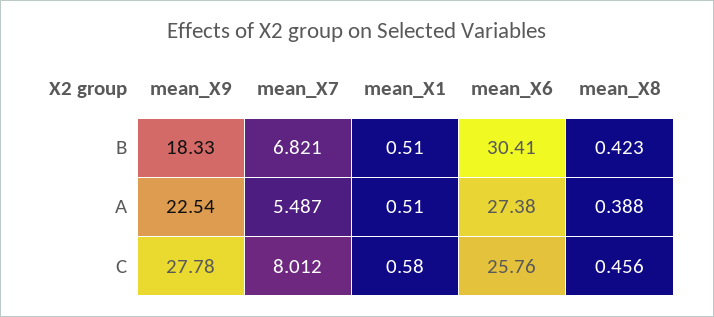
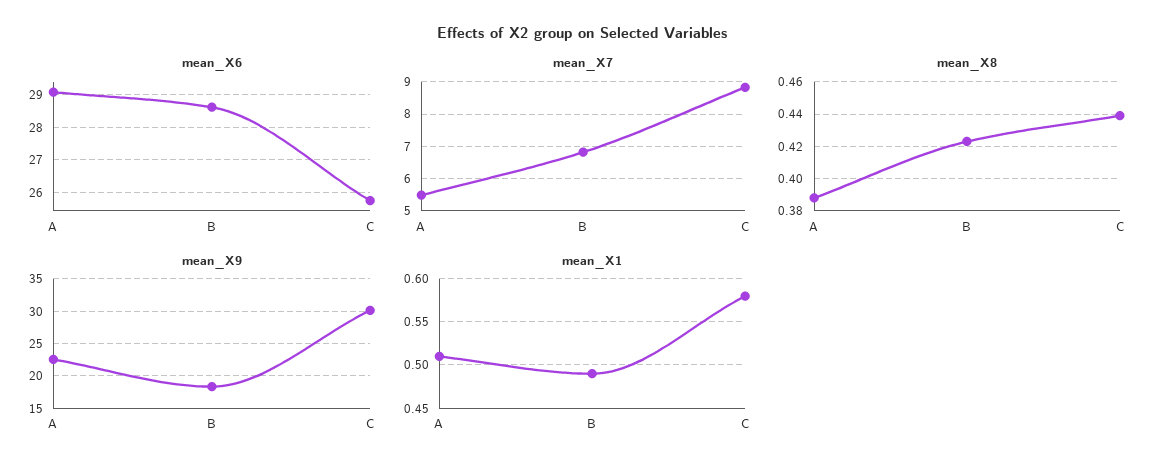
  {
    "mean_X9": {
      "B": 18.33,
      "A": 22.54,
-     "C": 27.78
+     "C": 30
    },
    "mean_X7": {
      "B": 6.821,
      "A": 5.487,
-     "C": 8.012
+     "C": 8.8
    },
    "mean_X1": {
-     "B": 0.51,
+     "B": 0.49,
      "A": 0.51,
      "C": 0.58
    },
    "mean_X6": {
-     "B": 30.41,
+     "B": 28.6,
-     "A": 27.38,
+     "A": 29,
      "C": 25.76
    },
    "mean_X8": {
      "B": 0.423,
      "A": 0.388,
-     "C": 0.456
+     "C": 0.44
    }
  }

